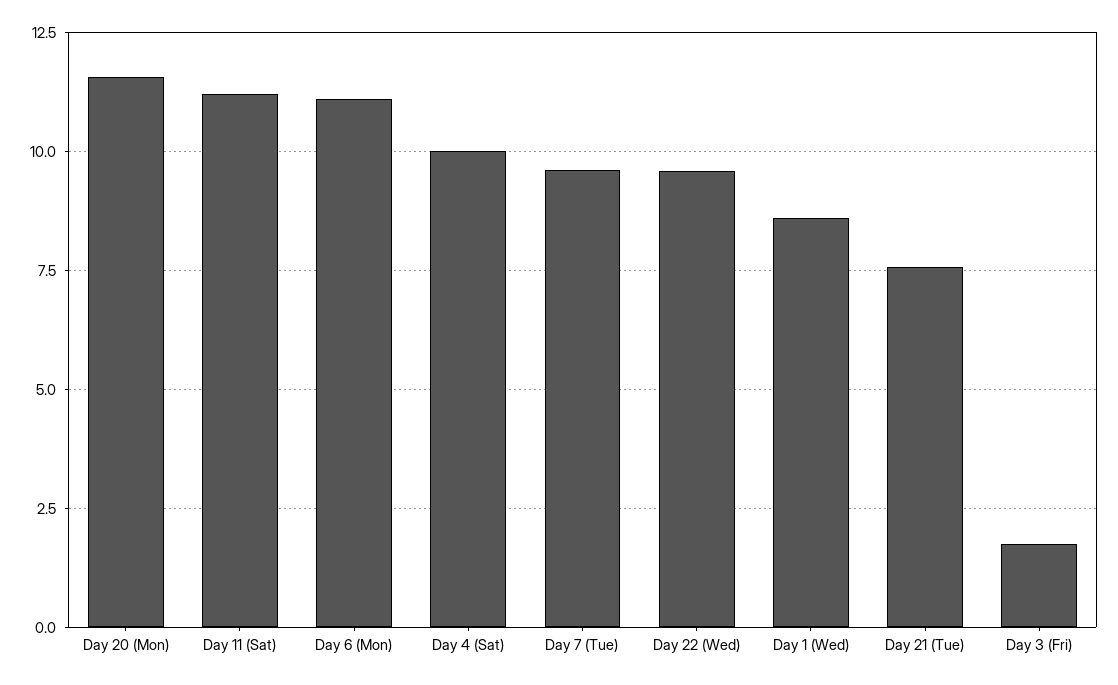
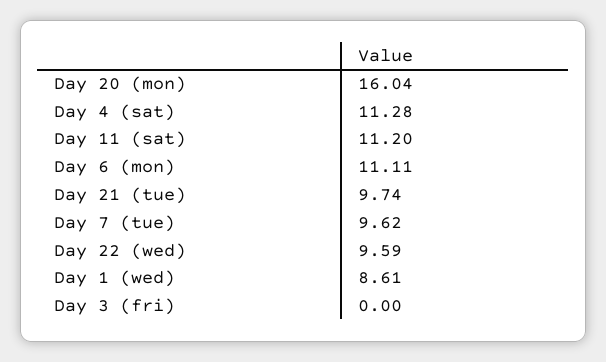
  {
-   "Day 20 (Mon)": 11.5,
+   "Day 20 (Mon)": 16.04,
    "Day 11 (Sat)": 11.2,
    "Day 6 (Mon)": 11.11,
-   "Day 4 (Sat)": 10,
+   "Day 4 (Sat)": 11.28,
    "Day 7 (Tue)": 9.62,
    "Day 22 (Wed)": 9.59,
    "Day 1 (Wed)": 8.61,
-   "Day 21 (Tue)": 7.5,
+   "Day 21 (Tue)": 9.74,
-   "Day 3 (Fri)": 1.75
+   "Day 3 (Fri)": 0
  }

